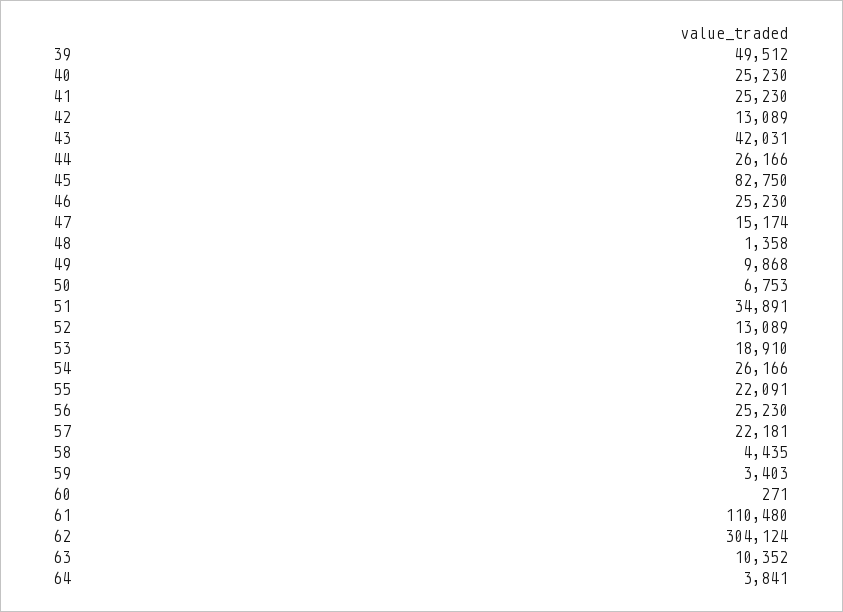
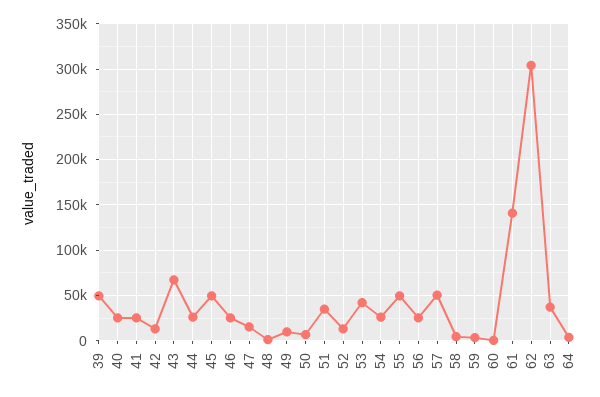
  {
    "39": 49512,
    "40": 25230,
    "41": 25230,
    "42": 13089,
-   "43": 42031,
+   "43": 70000,
    "44": 26166,
-   "45": 82750,
+   "45": 50000,
    "46": 25230,
    "47": 15174,
    "48": 1358,
    "49": 9868,
    "50": 6753,
    "51": 34891,
    "52": 13089,
-   "53": 18910,
+   "53": 40000,
    "54": 26166,
-   "55": 22091,
+   "55": 50000,
    "56": 25230,
-   "57": 22181,
+   "57": 50000,
    "58": 4435,
    "59": 3403,
    "60": 271,
-   "61": 110480,
+   "61": 140000,
    "62": 304124,
-   "63": 10352,
+   "63": 40000,
    "64": 3841
  }

